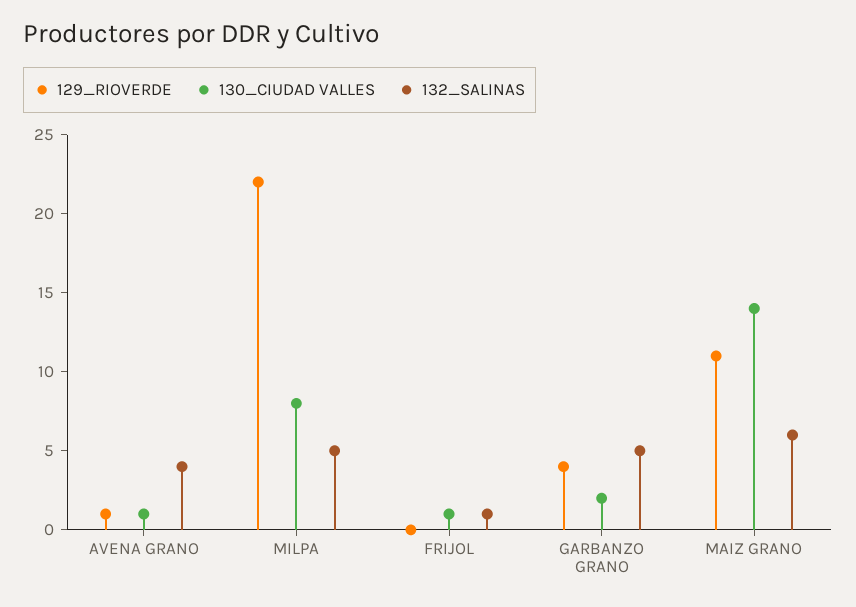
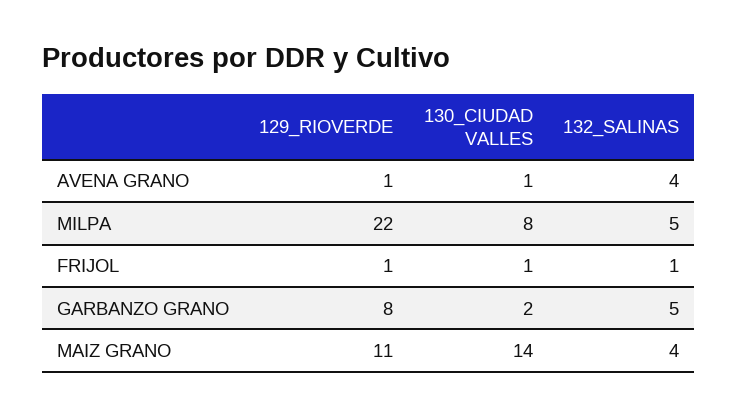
  {
    "129_RIOVERDE": {
      "AVENA GRANO": 1,
      "MILPA": 22,
-     "FRIJOL": 0,
+     "FRIJOL": 1,
-     "GARBANZO GRANO": 4,
+     "GARBANZO GRANO": 8,
      "MAIZ GRANO": 11
    },
    "130_CIUDAD VALLES": {
      "AVENA GRANO": 1,
      "MILPA": 8,
      "FRIJOL": 1,
      "GARBANZO GRANO": 2,
      "MAIZ GRANO": 14
    },
    "132_SALINAS": {
      "AVENA GRANO": 4,
      "MILPA": 5,
      "FRIJOL": 1,
      "GARBANZO GRANO": 5,
-     "MAIZ GRANO": 6
+     "MAIZ GRANO": 4
    }
  }

